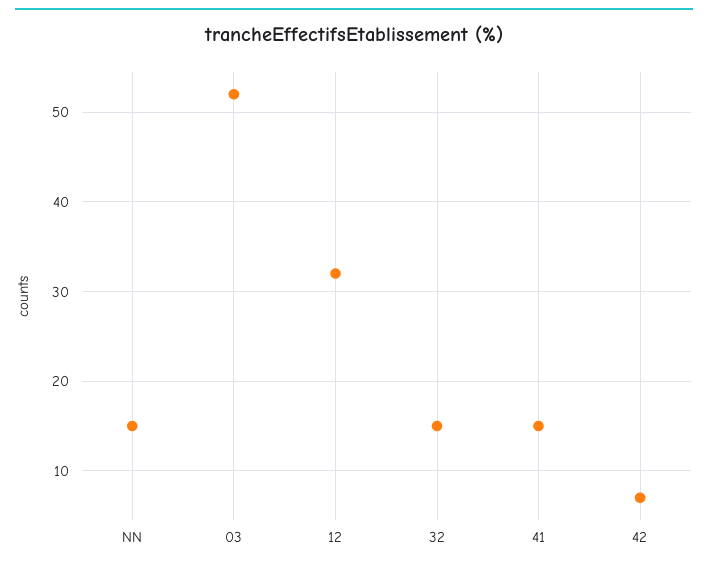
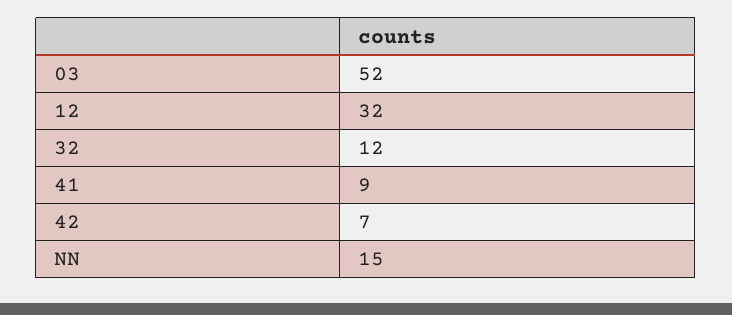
  {
    "NN": 15,
    "03": 52,
    "12": 32,
-   "32": 15,
+   "32": 12,
-   "41": 15,
+   "41": 9,
    "42": 7
  }

